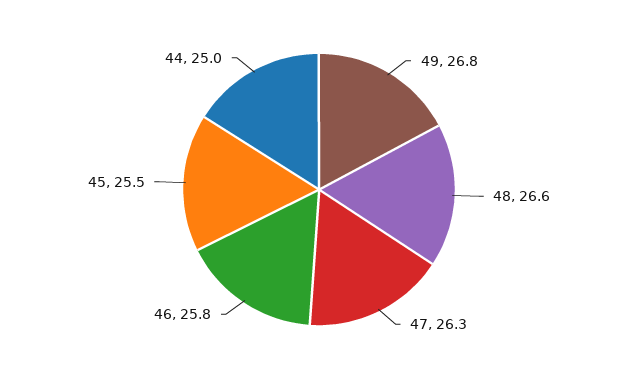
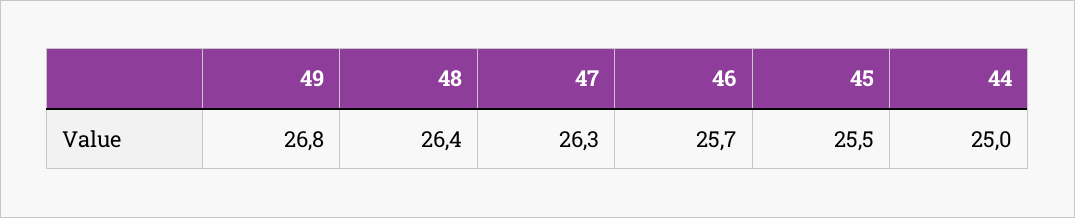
  {
    "49": 26.8,
-   "48": 26.6,
+   "48": 26.4,
    "47": 26.3,
-   "46": 25.8,
+   "46": 25.7,
    "45": 25.5,
    "44": 25
  }

